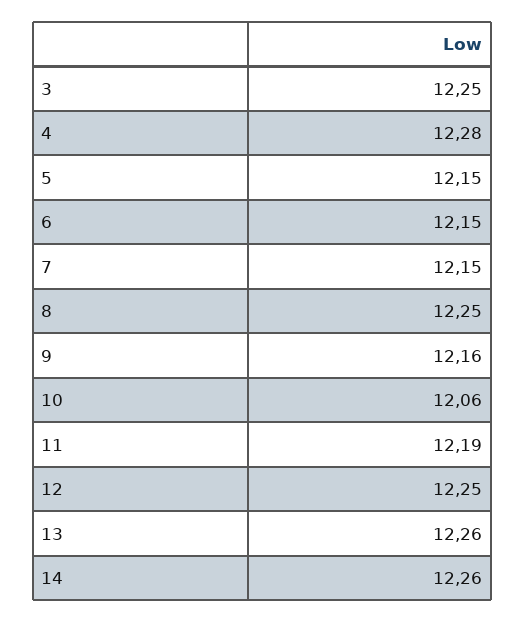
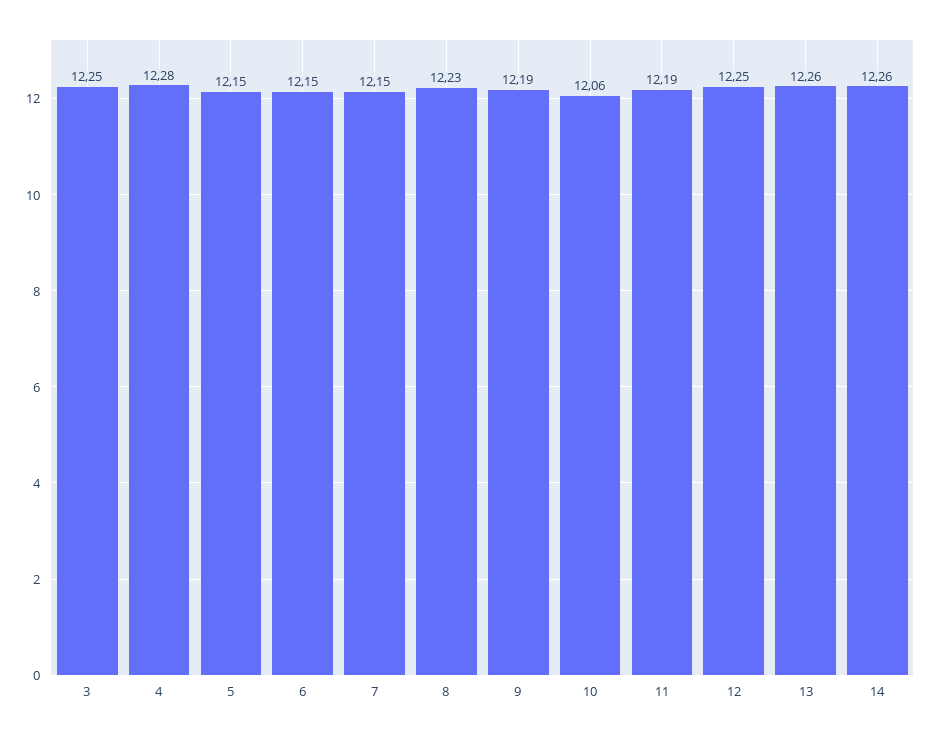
  {
    "3": 12.25,
    "4": 12.28,
    "5": 12.15,
    "6": 12.15,
    "7": 12.15,
-   "8": 12.25,
+   "8": 12.23,
-   "9": 12.16,
+   "9": 12.19,
    "10": 12.06,
    "11": 12.19,
    "12": 12.25,
    "13": 12.26,
    "14": 12.26
  }

